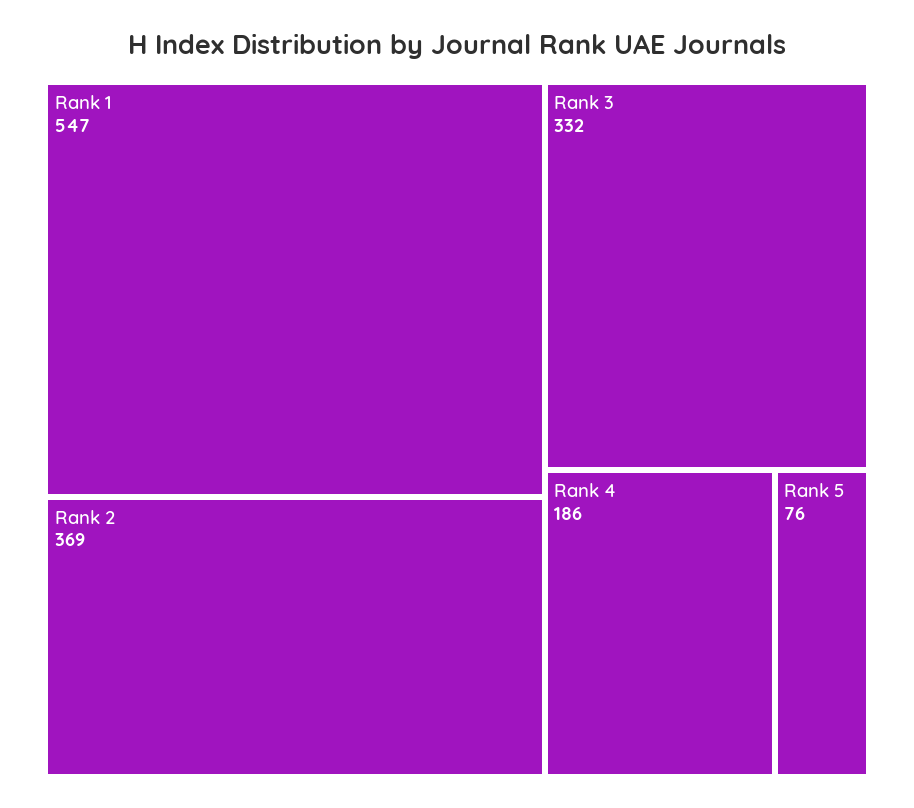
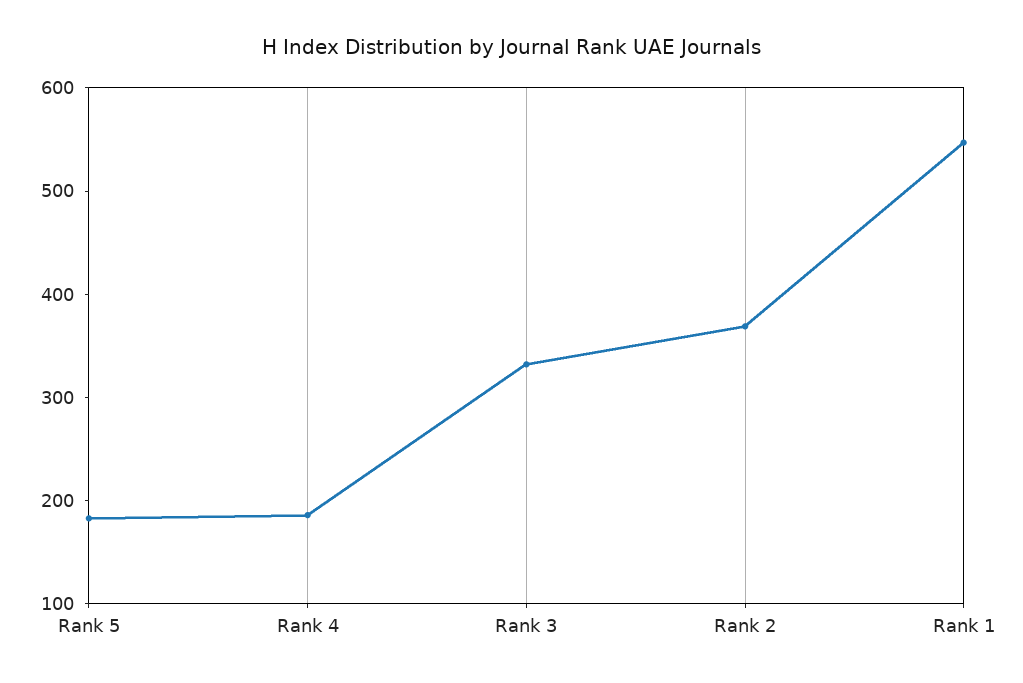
  {
    "Rank 1": 547,
    "Rank 2": 369,
    "Rank 3": 332,
    "Rank 4": 186,
-   "Rank 5": 76
+   "Rank 5": 180
  }

